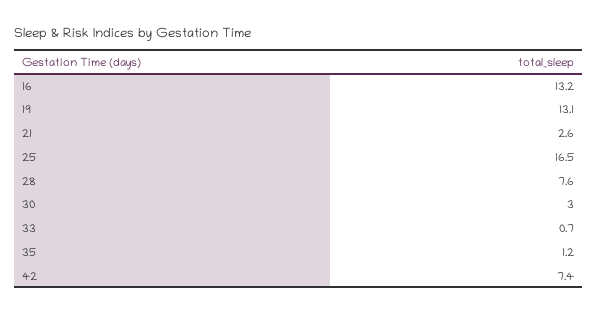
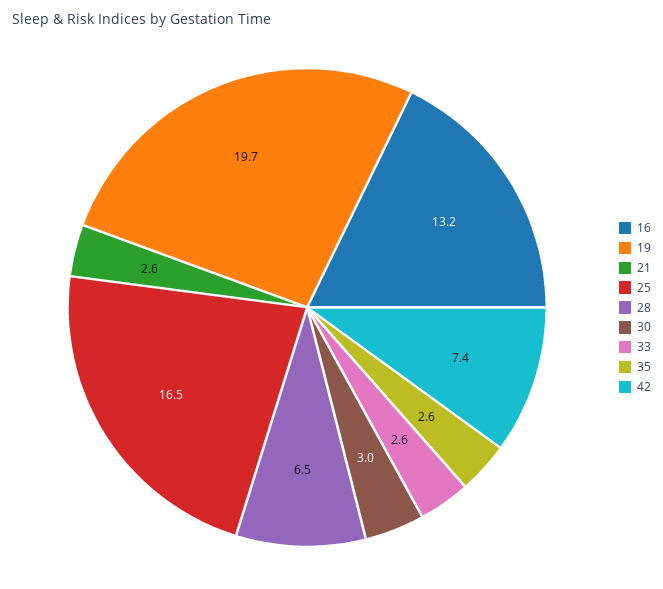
  {
    "16": 13.2,
-   "19": 13.1,
+   "19": 19.7,
    "21": 2.6,
    "25": 16.5,
-   "28": 7.6,
+   "28": 6.5,
    "30": 3,
-   "33": 0.7,
+   "33": 2.6,
-   "35": 1.2,
+   "35": 2.6,
    "42": 7.4
  }

